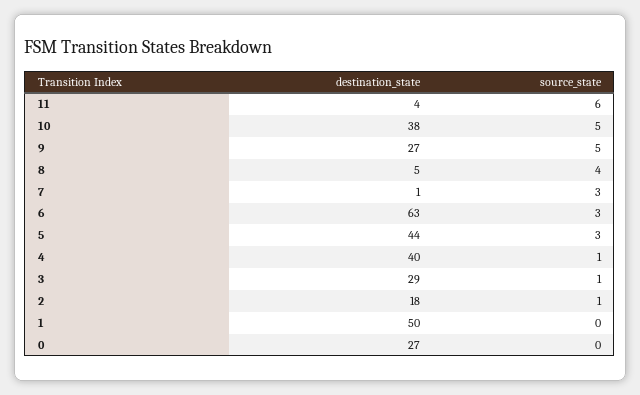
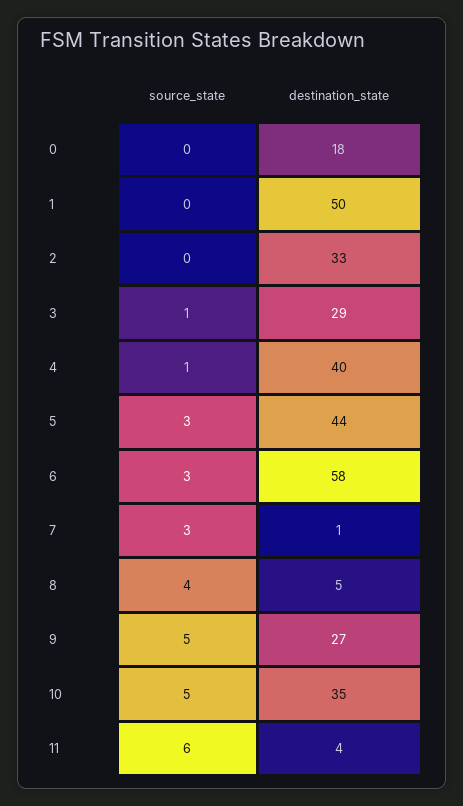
  {
    "destination_state": {
      "11": 4,
-     "10": 38,
+     "10": 35,
      "9": 27,
      "8": 5,
      "7": 1,
-     "6": 63,
+     "6": 58,
      "5": 44,
      "4": 40,
      "3": 29,
-     "2": 18,
+     "2": 33,
      "1": 50,
-     "0": 27
+     "0": 18
    },
    "source_state": {
      "11": 6,
      "10": 5,
      "9": 5,
      "8": 4,
      "7": 3,
      "6": 3,
      "5": 3,
      "4": 1,
      "3": 1,
-     "2": 1,
+     "2": 0,
      "1": 0,
      "0": 0
    }
  }

